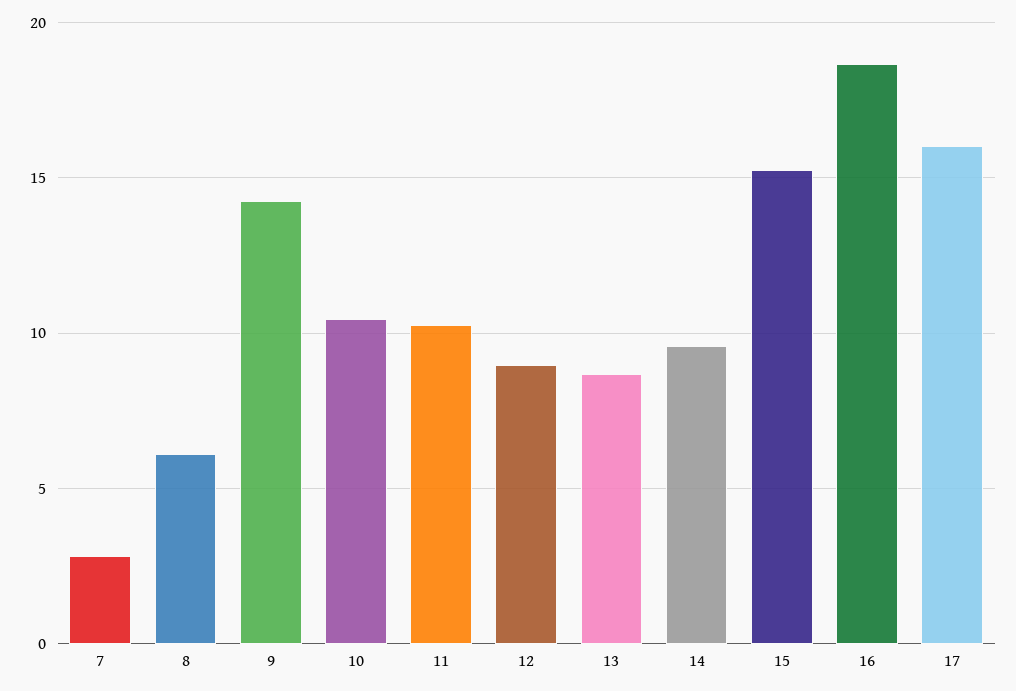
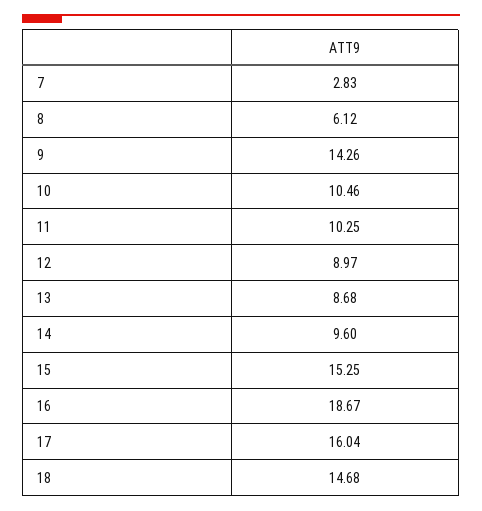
  {
    "7": 2.83,
    "8": 6.12,
    "9": 14.26,
    "10": 10.46,
    "11": 10.25,
    "12": 8.97,
    "13": 8.68,
    "14": 9.6,
    "15": 15.25,
    "16": 18.67,
-   "17": 16.04
+   "17": 16.04,
+   "18": 14.68
  }

